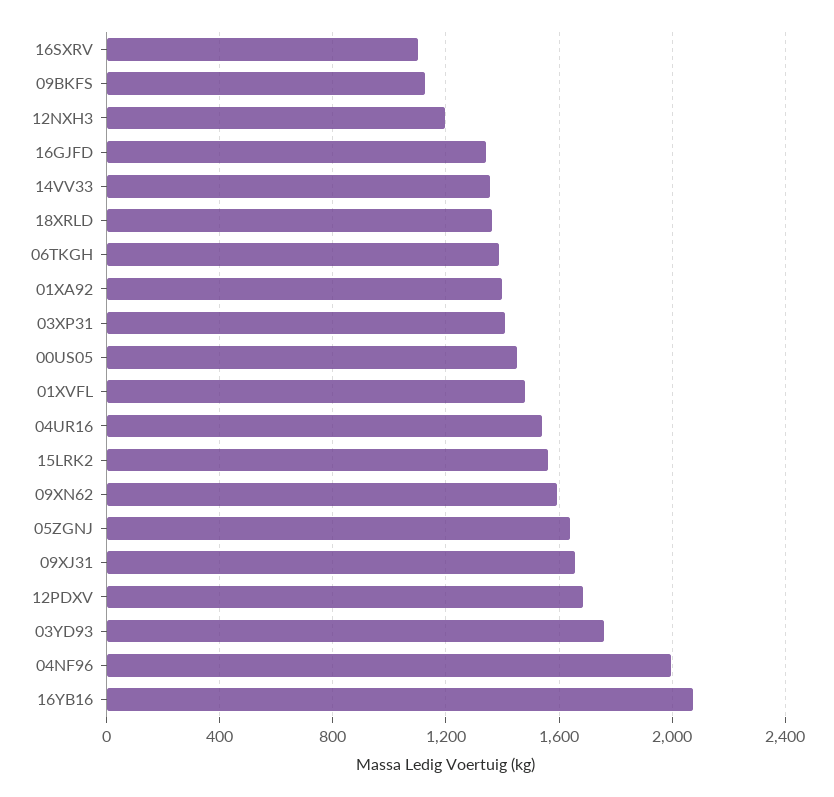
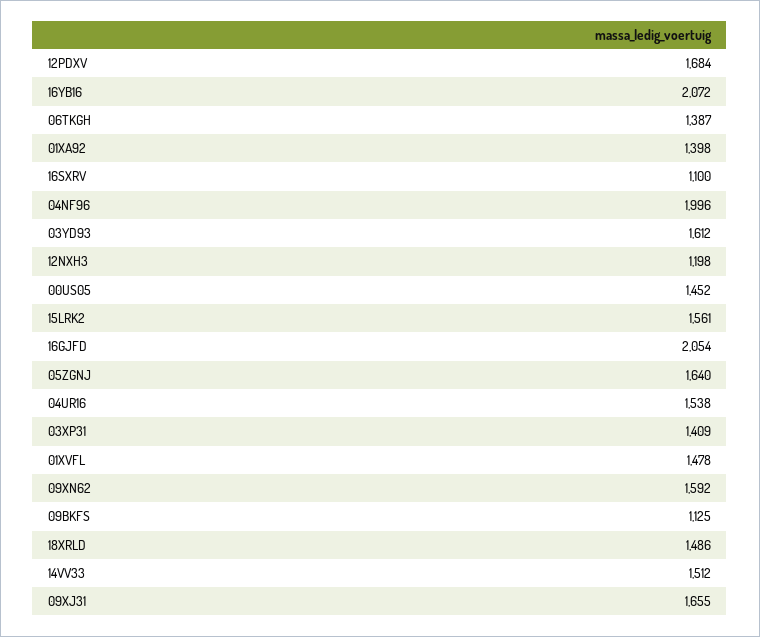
  {
    "16SXRV": 1100,
    "09BKFS": 1125,
    "12NXH3": 1198,
-   "16GJFD": 1350,
+   "16GJFD": 2054,
-   "14VV33": 1350,
+   "14VV33": 1512,
-   "18XRLD": 1350,
+   "18XRLD": 1486,
    "06TKGH": 1387,
    "01XA92": 1398,
    "03XP31": 1409,
    "00US05": 1452,
    "01XVFL": 1478,
    "04UR16": 1538,
    "15LRK2": 1561,
    "09XN62": 1592,
    "05ZGNJ": 1640,
    "09XJ31": 1655,
    "12PDXV": 1684,
-   "03YD93": 1750,
+   "03YD93": 1612,
    "04NF96": 1996,
    "16YB16": 2072
  }

